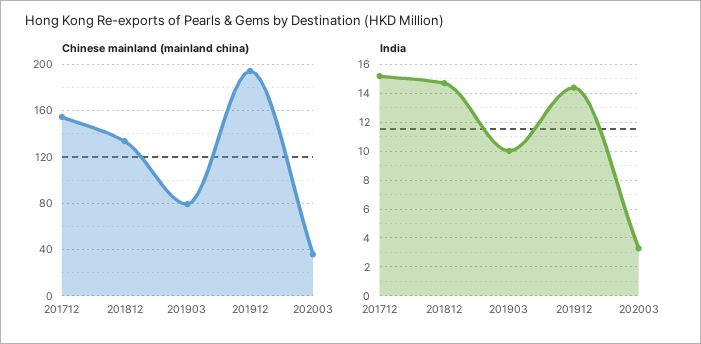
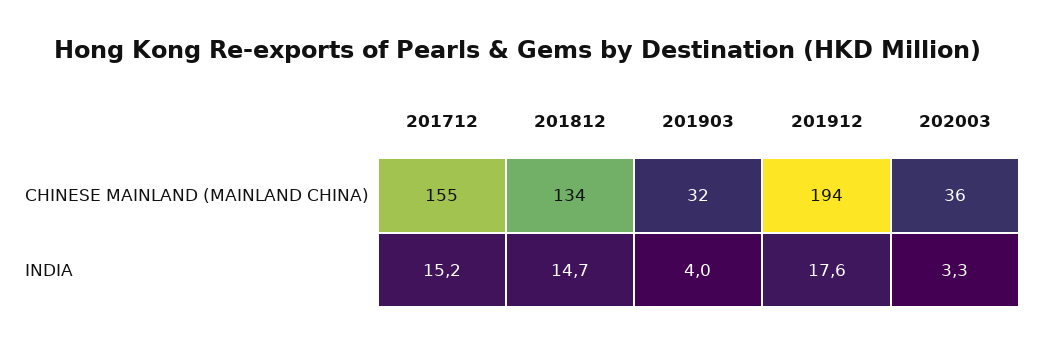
  {
    "Chinese mainland (mainland china)": {
      "201712": 155,
      "201812": 134,
-     "201903": 80,
+     "201903": 32,
      "201912": 194,
      "202003": 36
    },
    "India": {
      "201712": 15.2,
      "201812": 14.7,
-     "201903": 10,
+     "201903": 4,
-     "201912": 14.5,
+     "201912": 17.6,
      "202003": 3.3
    }
  }

